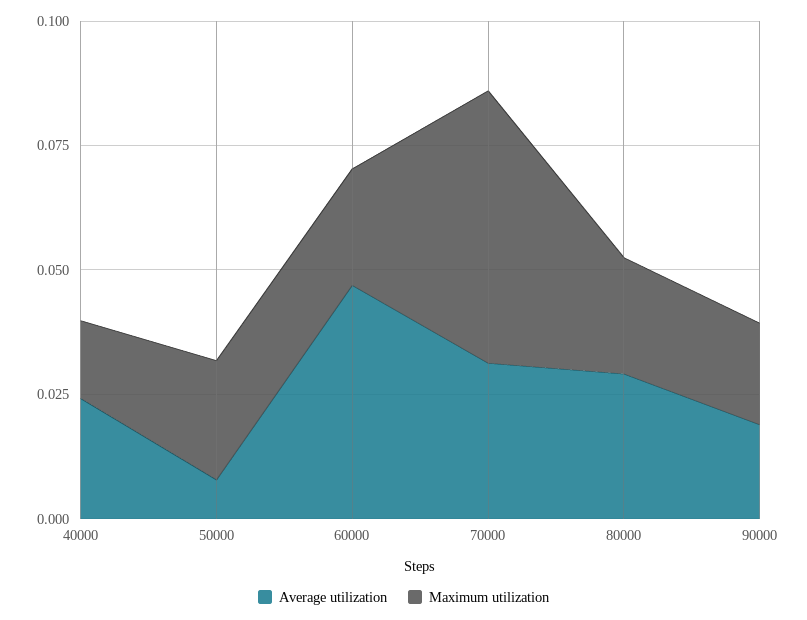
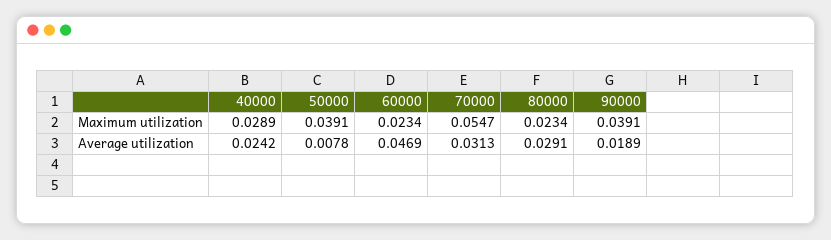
  {
    "Average utilization": {
      "40000": 0.0242,
      "50000": 0.0078,
      "60000": 0.0469,
      "70000": 0.0313,
      "80000": 0.0291,
      "90000": 0.0189
    },
    "Maximum utilization": {
-     "40000": 0.015,
+     "40000": 0.0289,
-     "50000": 0.025,
+     "50000": 0.0391,
      "60000": 0.0234,
      "70000": 0.0547,
      "80000": 0.0234,
-     "90000": 0.02
+     "90000": 0.0391
    }
  }

